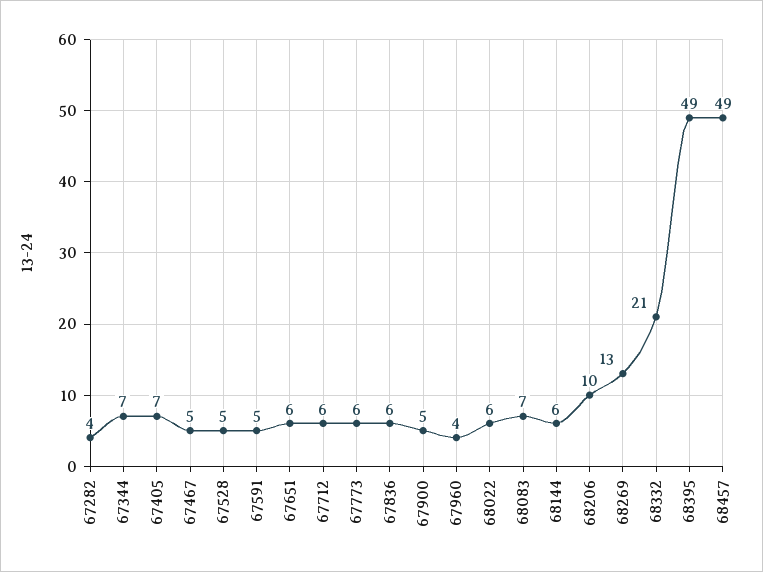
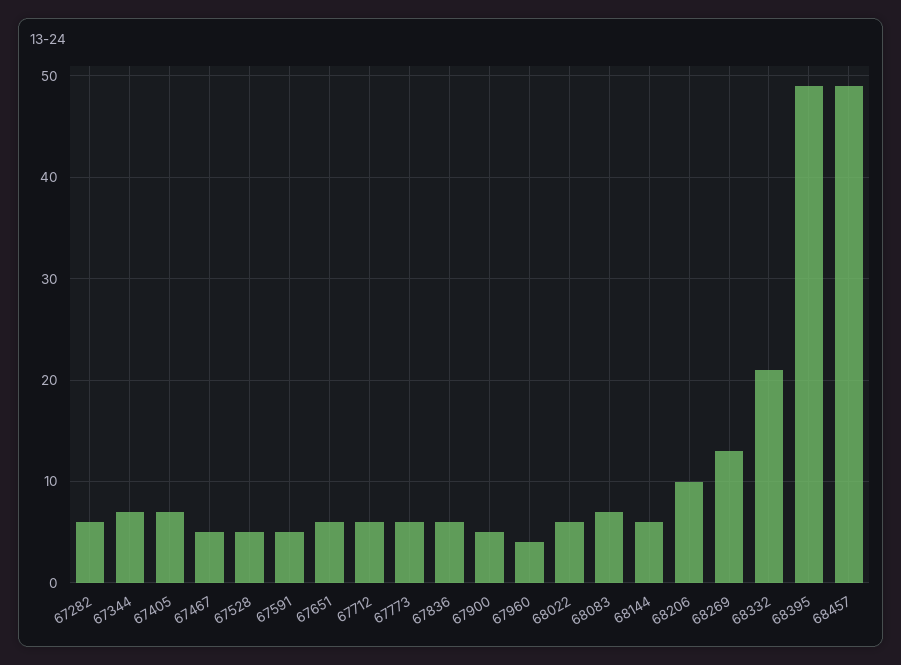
  {
-   "67282": 4,
+   "67282": 6,
    "67344": 7,
    "67405": 7,
    "67467": 5,
    "67528": 5,
    "67591": 5,
    "67651": 6,
    "67712": 6,
    "67773": 6,
    "67836": 6,
    "67900": 5,
    "67960": 4,
    "68022": 6,
    "68083": 7,
    "68144": 6,
    "68206": 10,
    "68269": 13,
    "68332": 21,
    "68395": 49,
    "68457": 49
  }

